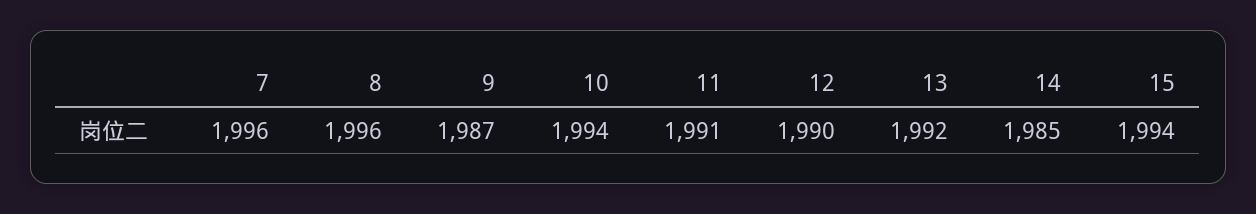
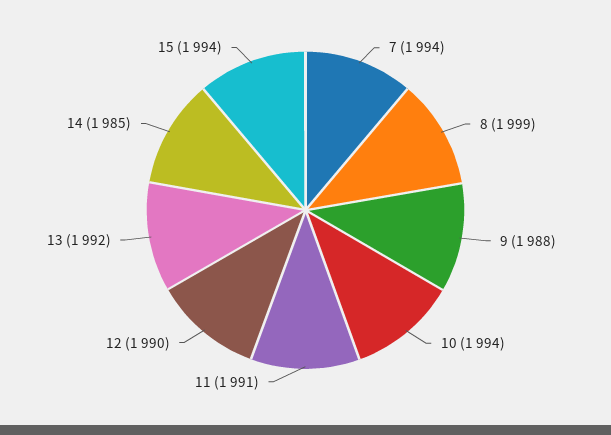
  {
-   "7": 1996,
+   "7": 1994,
-   "8": 1996,
+   "8": 1999,
-   "9": 1987,
+   "9": 1988,
    "10": 1994,
    "11": 1991,
    "12": 1990,
    "13": 1992,
    "14": 1985,
    "15": 1994
  }

